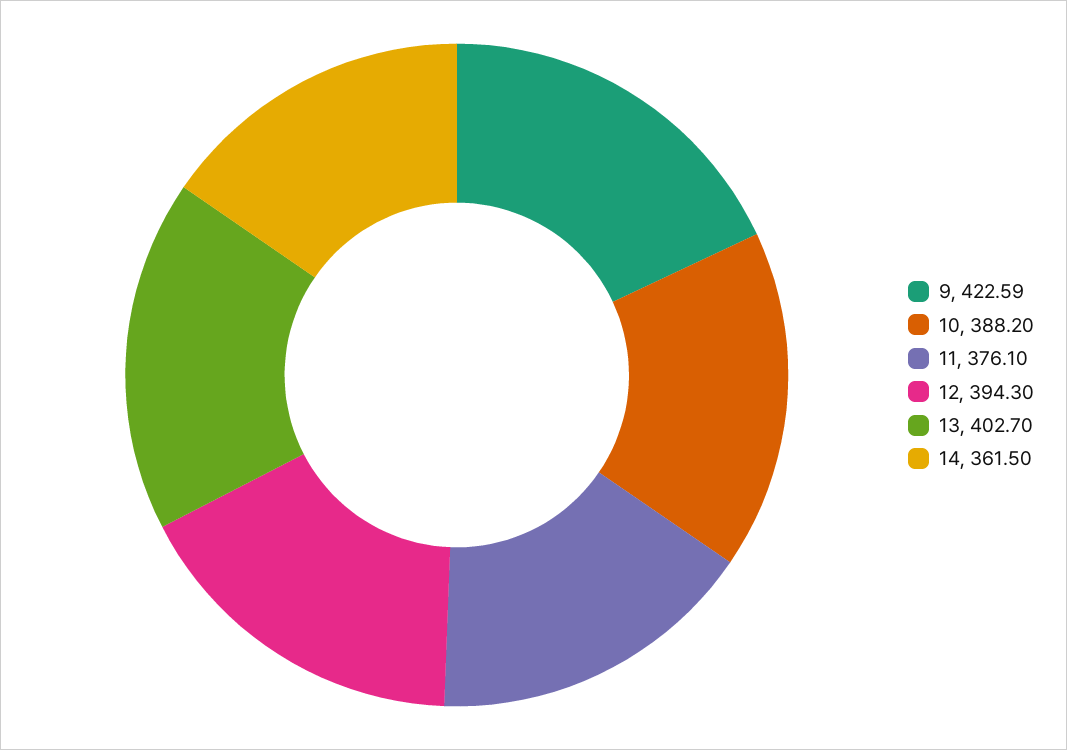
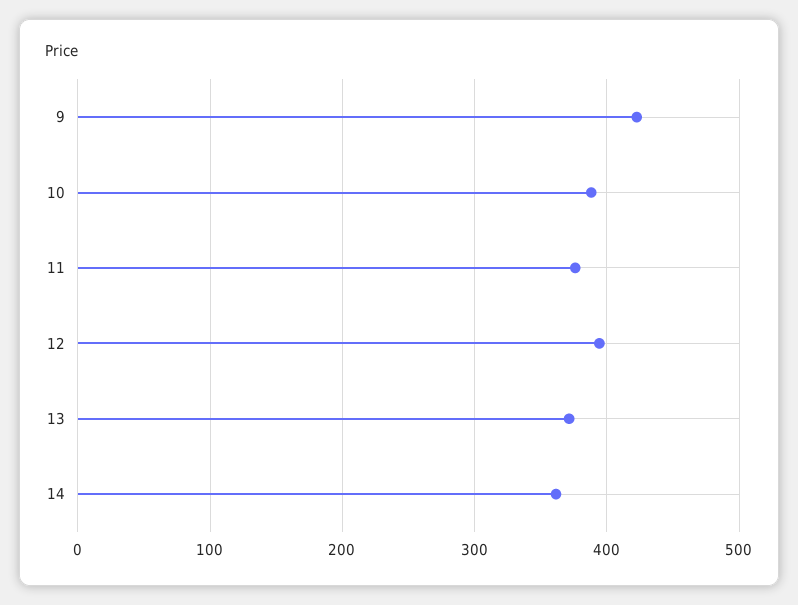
  {
    "9": 422.59,
    "10": 388.2,
    "11": 376.1,
    "12": 394.3,
-   "13": 402.7,
+   "13": 370,
    "14": 361.5
  }

